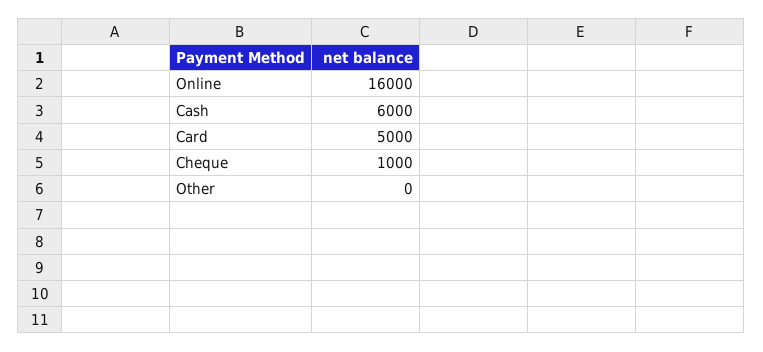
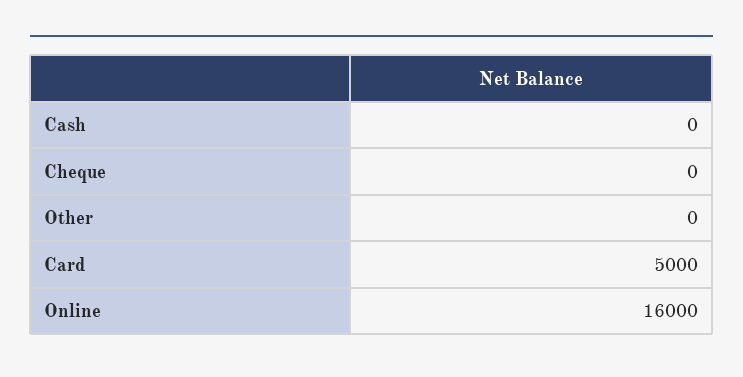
  {
    "Online": 16000,
-   "Cash": 6000,
+   "Cash": 0,
    "Card": 5000,
-   "Cheque": 1000,
+   "Cheque": 0,
    "Other": 0
  }

